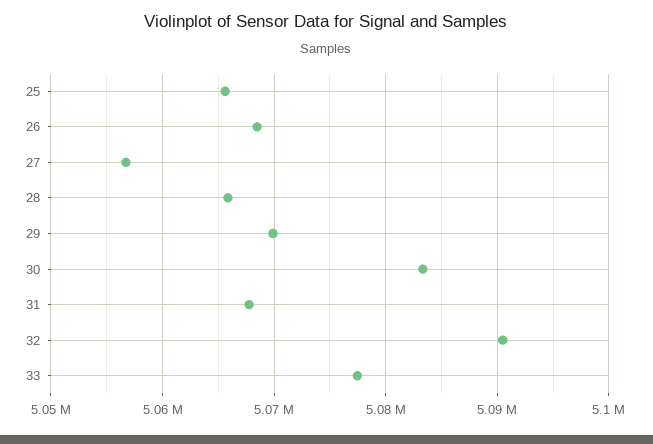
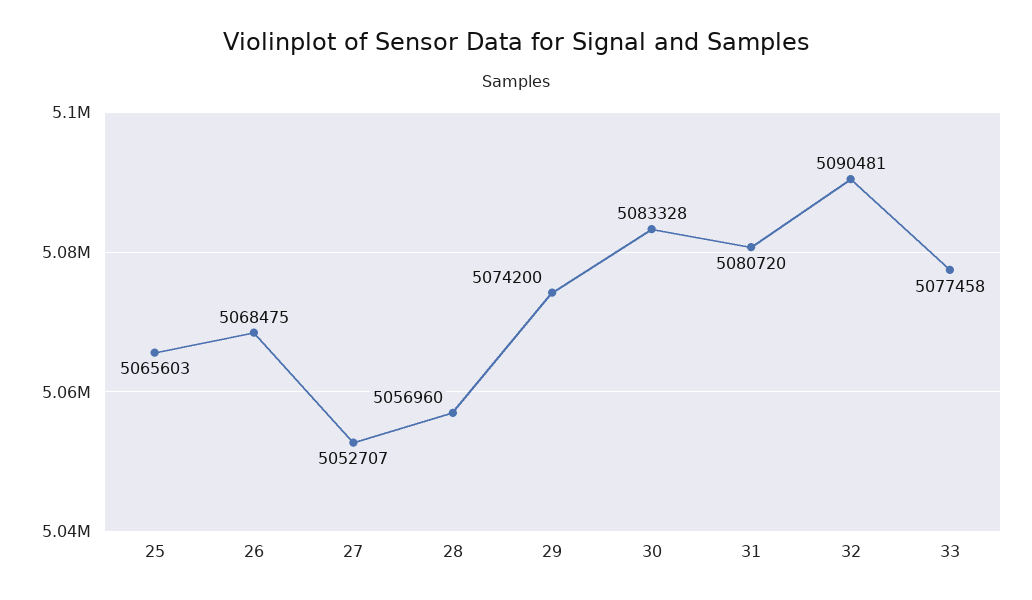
  {
    "25": 5065603,
    "26": 5068475,
-   "27": 5057000,
+   "27": 5052707,
-   "28": 5066000,
+   "28": 5056960,
-   "29": 5070000,
+   "29": 5074200,
    "30": 5083328,
-   "31": 5068000,
+   "31": 5080720,
    "32": 5090481,
    "33": 5077458
  }

